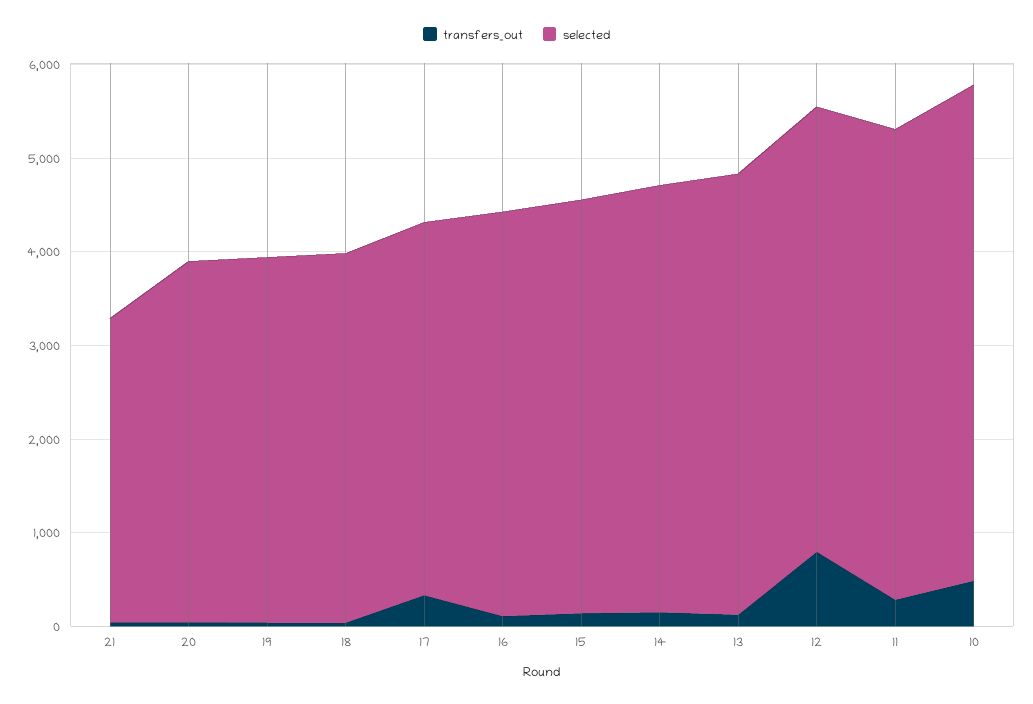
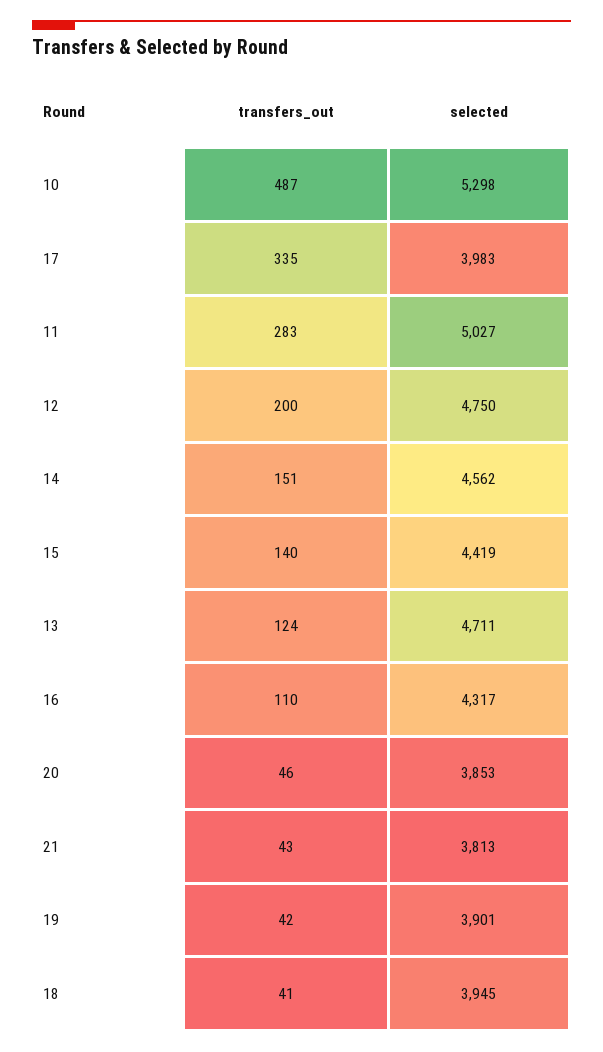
  {
    "transfers_out": {
      "21": 43,
      "20": 46,
      "19": 42,
      "18": 41,
      "17": 335,
      "16": 110,
      "15": 140,
      "14": 151,
      "13": 124,
-     "12": 800,
+     "12": 200,
      "11": 283,
      "10": 487
    },
    "selected": {
-     "21": 3200,
+     "21": 3813,
      "20": 3853,
      "19": 3901,
      "18": 3945,
      "17": 3983,
      "16": 4317,
      "15": 4419,
      "14": 4562,
      "13": 4711,
      "12": 4750,
      "11": 5027,
      "10": 5298
    }
  }

